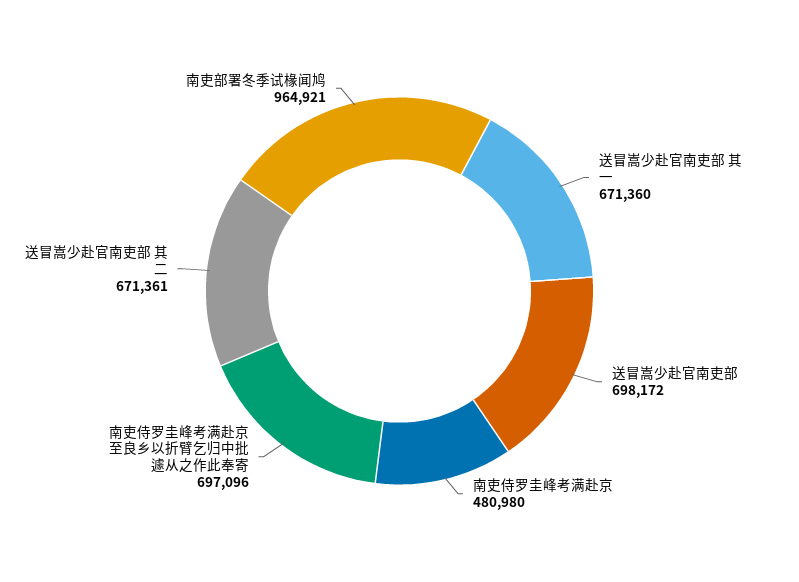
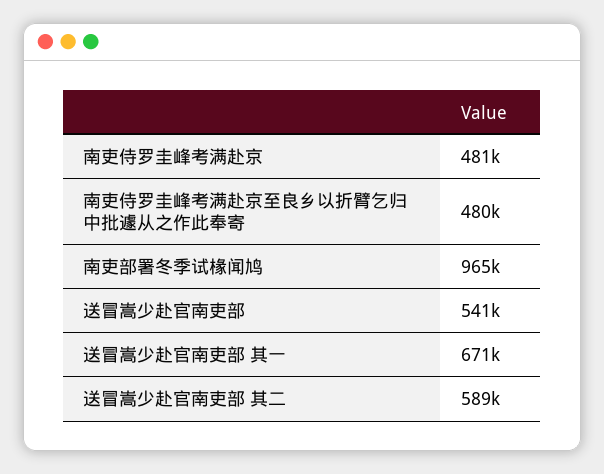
  {
    "送冒嵩少赴官南吏部 其一": 671360,
-   "送冒嵩少赴官南吏部": 698172,
+   "送冒嵩少赴官南吏部": 541000,
    "南吏侍罗圭峰考满赴京": 480980,
-   "南吏侍罗圭峰考满赴京至良乡以折臂乞归中批遽从之作此奉寄": 697096,
+   "南吏侍罗圭峰考满赴京至良乡以折臂乞归中批遽从之作此奉寄": 480000,
-   "送冒嵩少赴官南吏部 其二": 671361,
+   "送冒嵩少赴官南吏部 其二": 589000,
    "南吏部署冬季试椽闻鸠": 964921
  }

